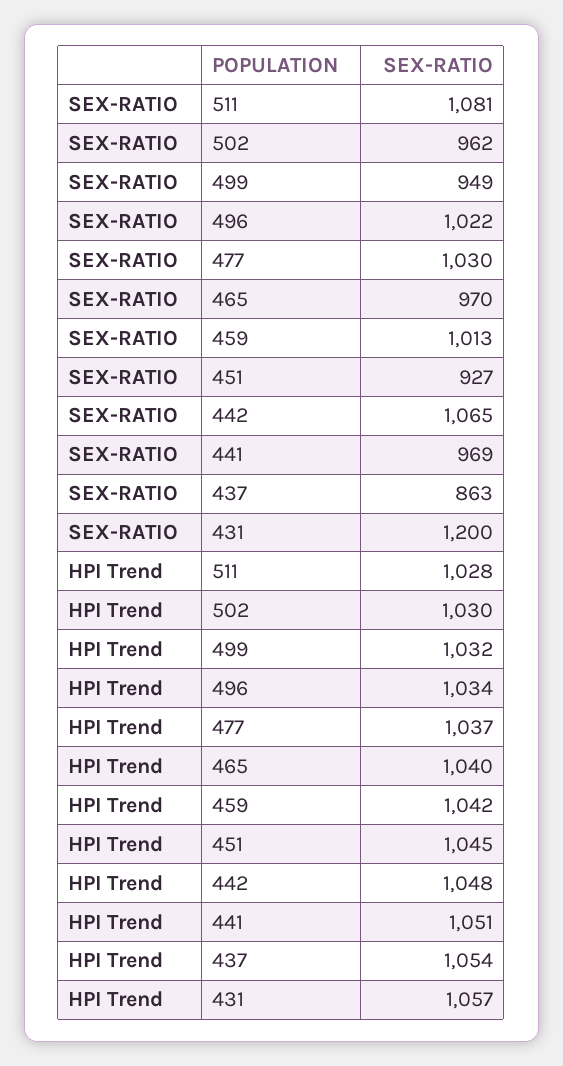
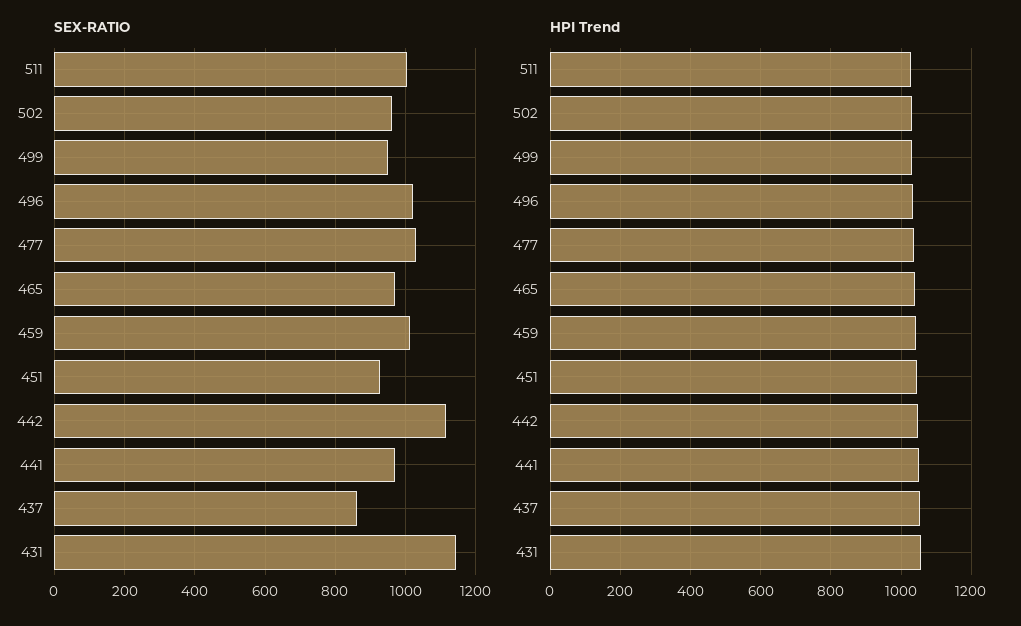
  {
    "SEX-RATIO": {
-     "511": 1081,
+     "511": 1000,
      "502": 962,
      "499": 949,
      "496": 1022,
      "477": 1030,
      "465": 970,
      "459": 1013,
      "451": 927,
-     "442": 1065,
+     "442": 1120,
      "441": 969,
      "437": 863,
-     "431": 1200
+     "431": 1140
    },
    "HPI Trend": {
      "511": 1028,
      "502": 1030,
      "499": 1032,
      "496": 1034,
      "477": 1037,
      "465": 1040,
      "459": 1042,
      "451": 1045,
      "442": 1048,
      "441": 1051,
      "437": 1054,
      "431": 1057
    }
  }

